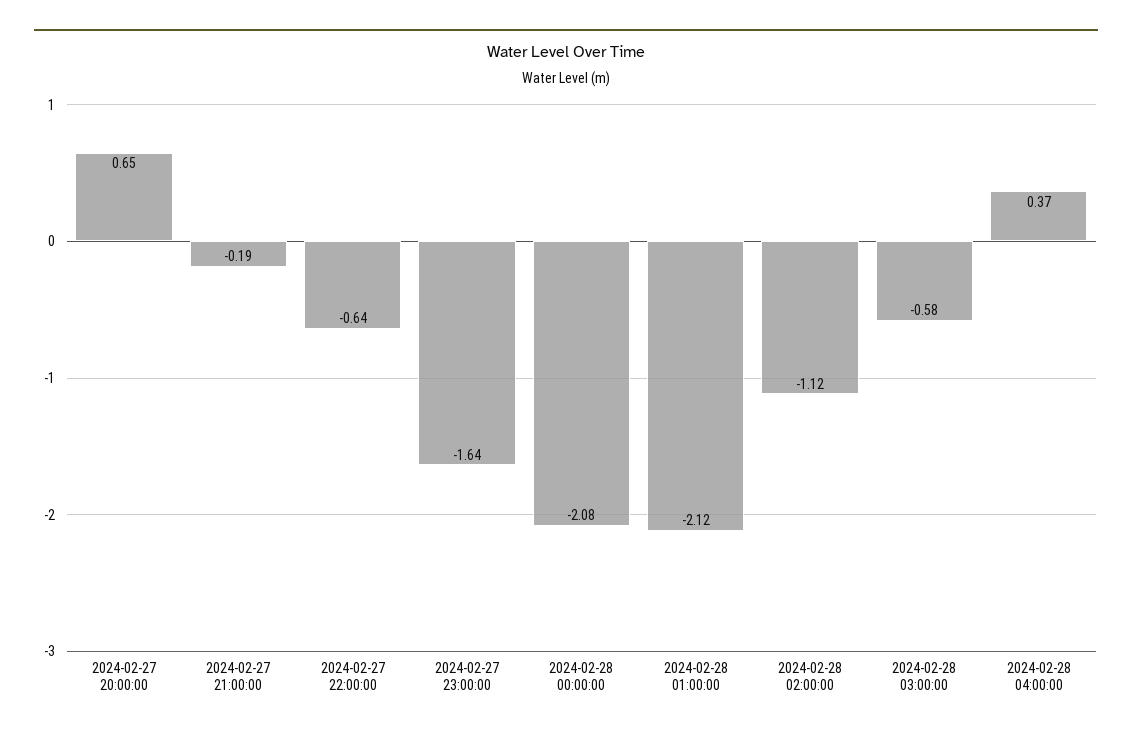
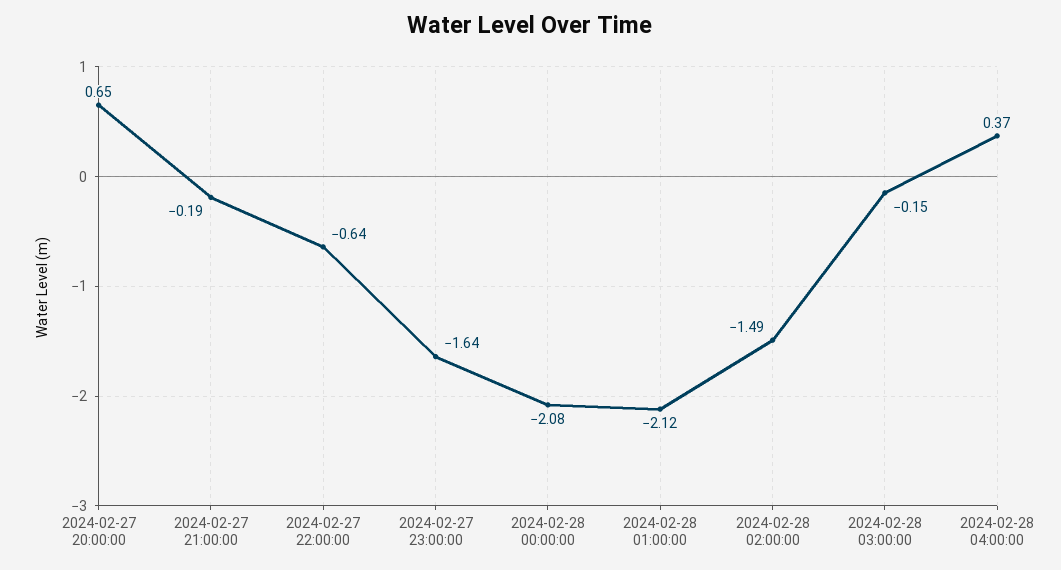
  {
    "2024-02-27 20:00:00": 0.65,
    "2024-02-27 21:00:00": -0.19,
    "2024-02-27 22:00:00": -0.64,
    "2024-02-27 23:00:00": -1.64,
    "2024-02-28 00:00:00": -2.08,
    "2024-02-28 01:00:00": -2.12,
-   "2024-02-28 02:00:00": -1.12,
+   "2024-02-28 02:00:00": -1.49,
-   "2024-02-28 03:00:00": -0.58,
+   "2024-02-28 03:00:00": -0.15,
    "2024-02-28 04:00:00": 0.37
  }

